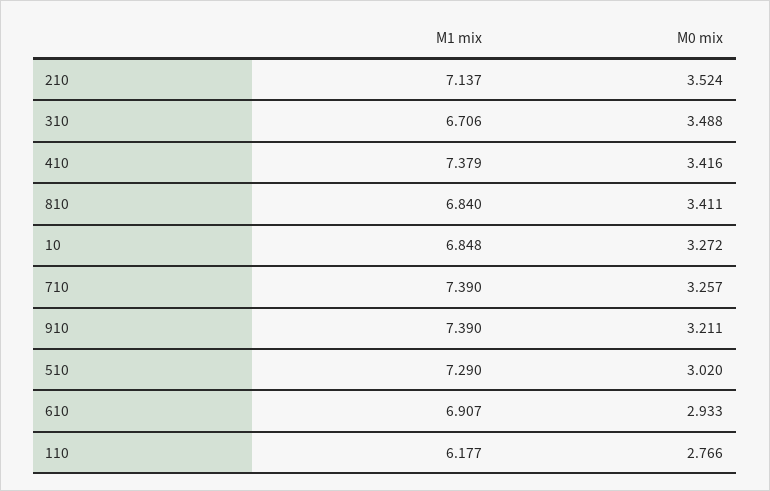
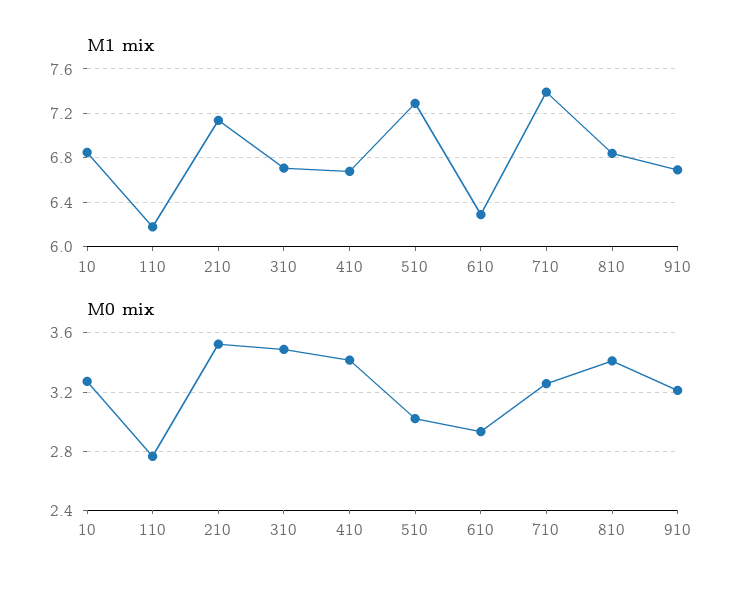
  {
    "M1 mix": {
      "210": 7.137,
      "310": 6.706,
-     "410": 7.379,
+     "410": 6.7,
      "810": 6.84,
      "10": 6.848,
      "710": 7.39,
-     "910": 7.39,
+     "910": 6.7,
      "510": 7.29,
-     "610": 6.907,
+     "610": 6.3,
      "110": 6.177
    },
    "M0 mix": {
      "210": 3.524,
      "310": 3.488,
      "410": 3.416,
      "810": 3.411,
      "10": 3.272,
      "710": 3.257,
      "910": 3.211,
      "510": 3.02,
      "610": 2.933,
      "110": 2.766
    }
  }

